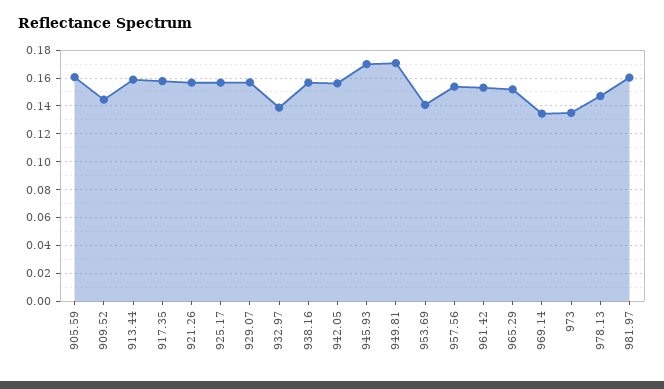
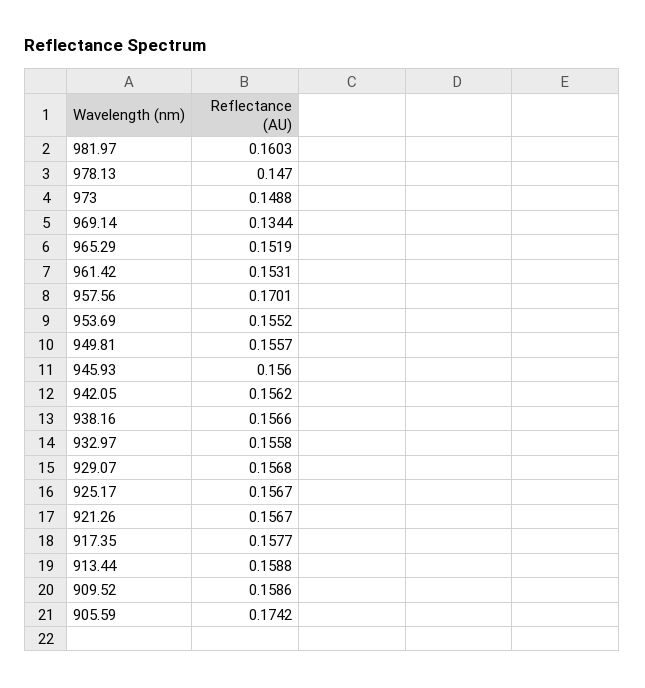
  {
-   "905.59": 0.16,
+   "905.59": 0.1742,
-   "909.52": 0.145,
+   "909.52": 0.1586,
    "913.44": 0.1588,
    "917.35": 0.1577,
    "921.26": 0.1567,
    "925.17": 0.1567,
    "929.07": 0.1568,
-   "932.97": 0.14,
+   "932.97": 0.1558,
    "938.16": 0.1566,
    "942.05": 0.1562,
-   "945.93": 0.17,
+   "945.93": 0.156,
-   "949.81": 0.17,
+   "949.81": 0.1557,
-   "953.69": 0.14,
+   "953.69": 0.1552,
-   "957.56": 0.155,
+   "957.56": 0.1701,
    "961.42": 0.1531,
    "965.29": 0.1519,
    "969.14": 0.1344,
-   "973": 0.135,
+   "973": 0.1488,
    "978.13": 0.147,
    "981.97": 0.1603
  }

